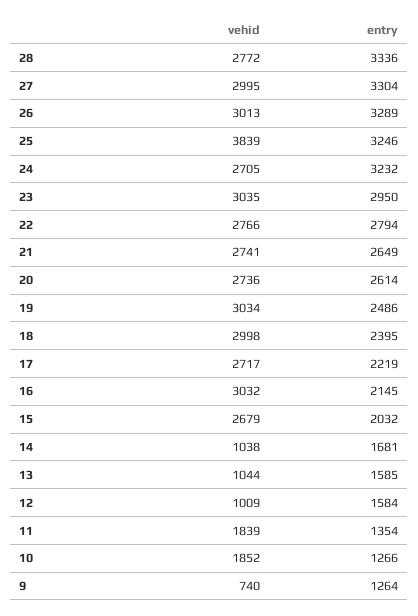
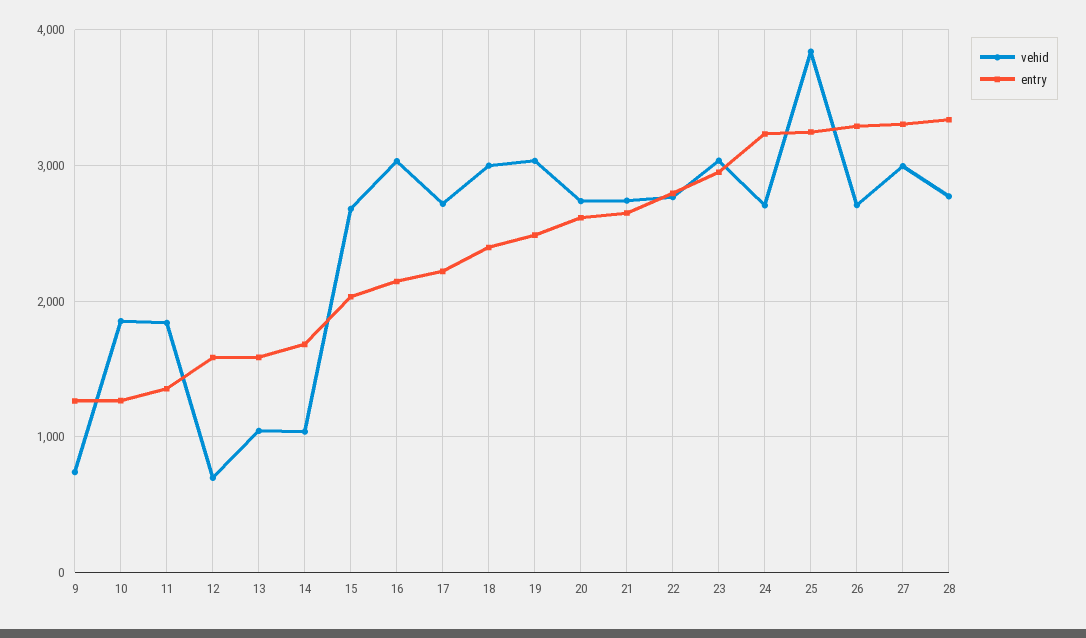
  {
    "vehid": {
      "28": 2772,
      "27": 2995,
-     "26": 3013,
+     "26": 2700,
      "25": 3839,
      "24": 2705,
      "23": 3035,
      "22": 2766,
      "21": 2741,
      "20": 2736,
      "19": 3034,
      "18": 2998,
      "17": 2717,
      "16": 3032,
      "15": 2679,
      "14": 1038,
      "13": 1044,
-     "12": 1009,
+     "12": 700,
      "11": 1839,
      "10": 1852,
      "9": 740
    },
    "entry": {
      "28": 3336,
      "27": 3304,
      "26": 3289,
      "25": 3246,
      "24": 3232,
      "23": 2950,
      "22": 2794,
      "21": 2649,
      "20": 2614,
      "19": 2486,
      "18": 2395,
      "17": 2219,
      "16": 2145,
      "15": 2032,
      "14": 1681,
      "13": 1585,
      "12": 1584,
      "11": 1354,
      "10": 1266,
      "9": 1264
    }
  }

